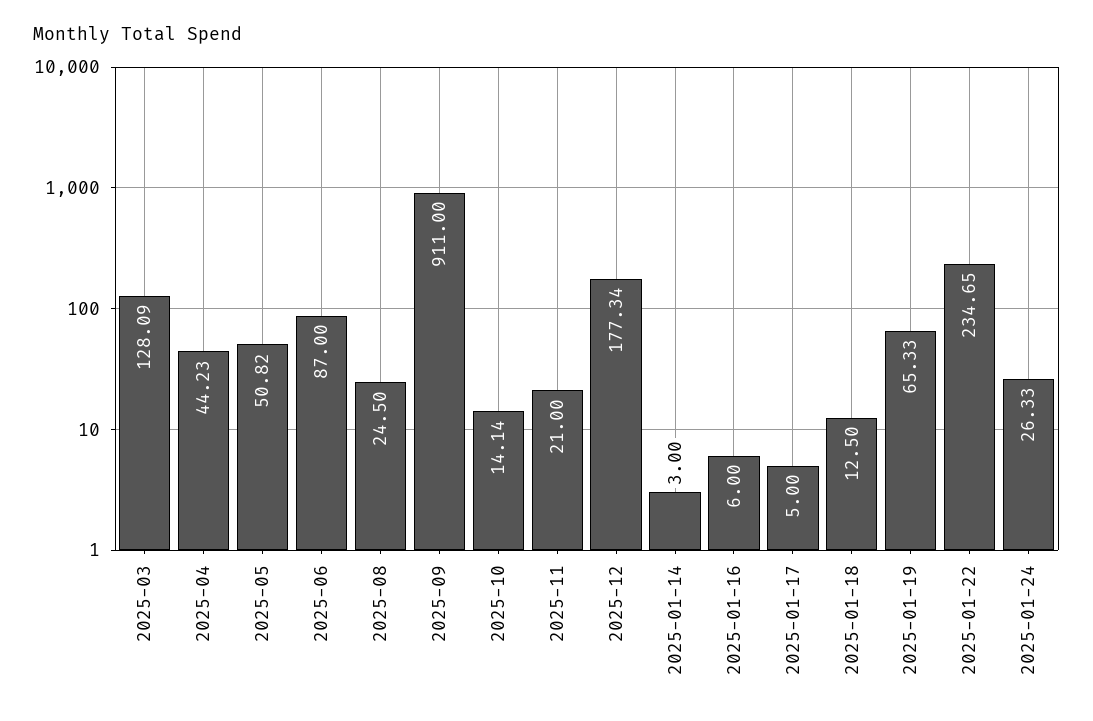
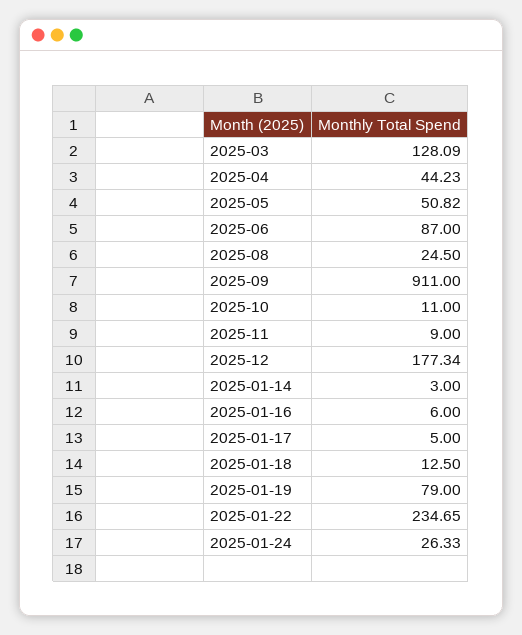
  {
    "2025-03": 128.09,
    "2025-04": 44.23,
    "2025-05": 50.82,
    "2025-06": 87,
    "2025-08": 24.5,
    "2025-09": 911,
-   "2025-10": 14.14,
+   "2025-10": 11,
-   "2025-11": 21,
+   "2025-11": 9,
    "2025-12": 177.34,
    "2025-01-14": 3,
    "2025-01-16": 6,
    "2025-01-17": 5,
    "2025-01-18": 12.5,
-   "2025-01-19": 65.33,
+   "2025-01-19": 79,
    "2025-01-22": 234.65,
    "2025-01-24": 26.33
  }

